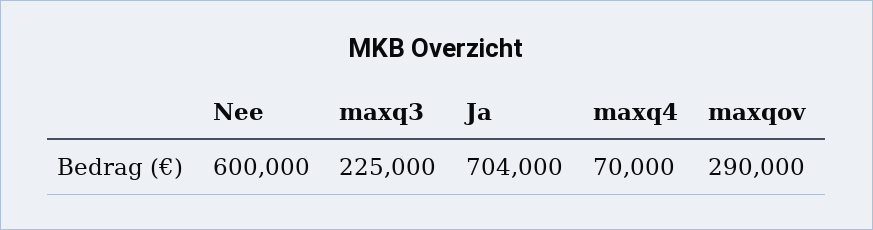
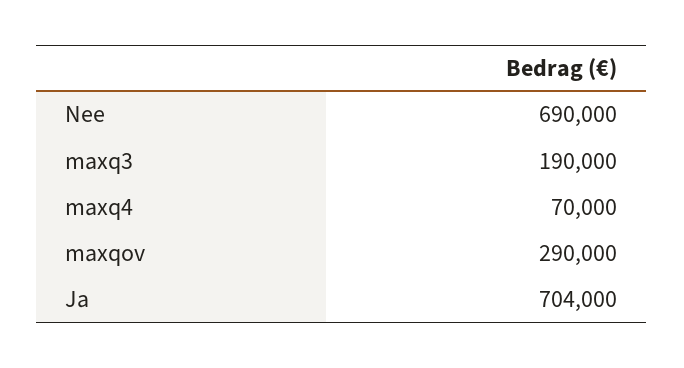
  {
-   "Nee": 600000,
+   "Nee": 690000,
-   "maxq3": 225000,
+   "maxq3": 190000,
    "Ja": 704000,
    "maxq4": 70000,
    "maxqov": 290000
  }

